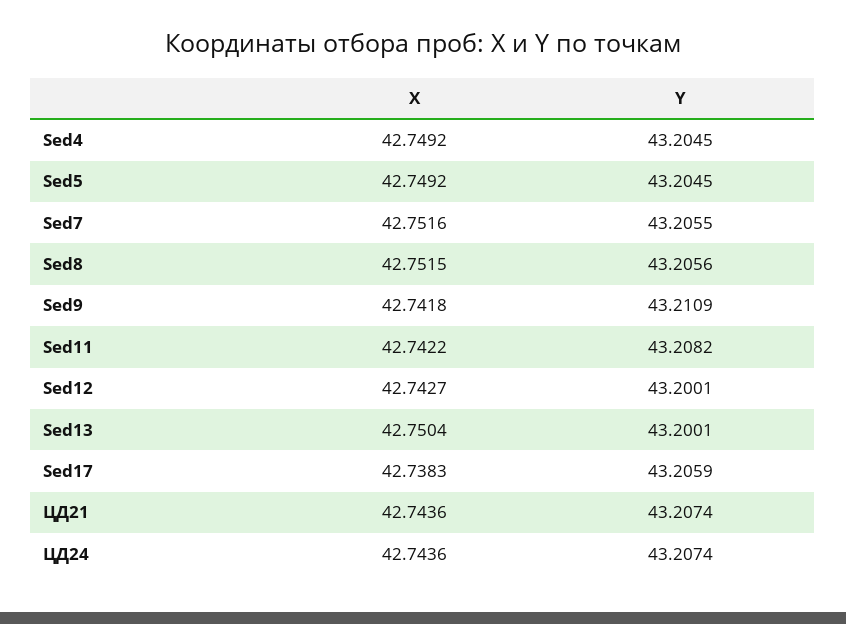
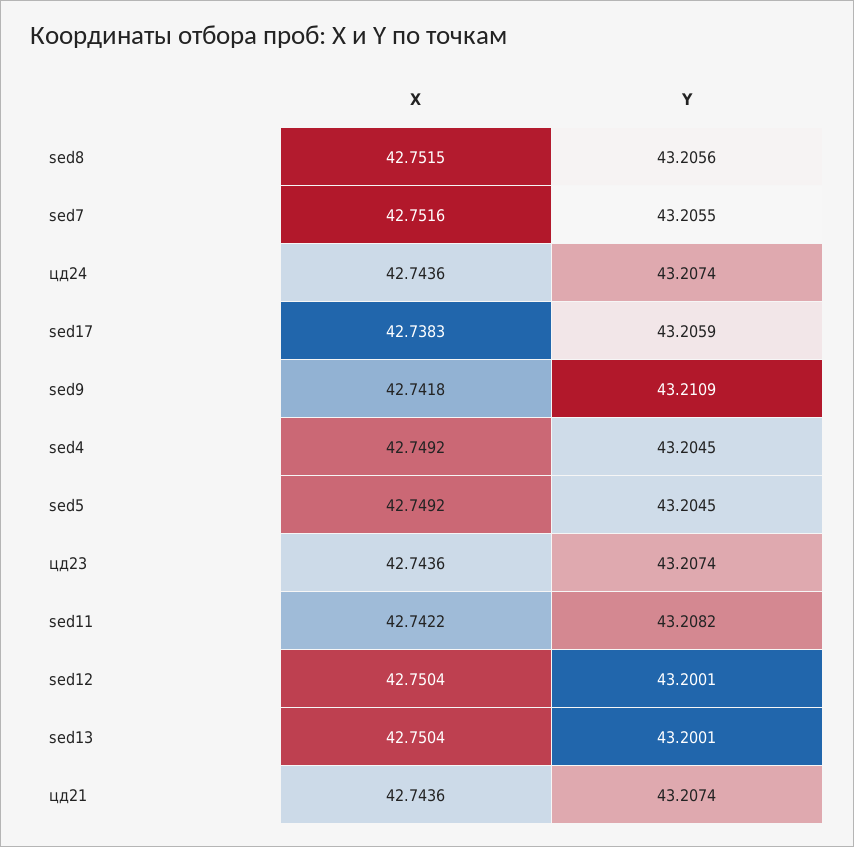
  {
    "X": {
      "Sed4": 42.7492,
      "Sed5": 42.7492,
      "Sed7": 42.7516,
      "Sed8": 42.7515,
      "Sed9": 42.7418,
      "Sed11": 42.7422,
-     "Sed12": 42.7427,
+     "Sed12": 42.7504,
      "Sed13": 42.7504,
      "Sed17": 42.7383,
      "ЦД21": 42.7436,
-     "ЦД24": 42.7436
+     "ЦД24": 42.7436,
+     "цд23": 42.7436
    },
    "Y": {
      "Sed4": 43.2045,
      "Sed5": 43.2045,
      "Sed7": 43.2055,
      "Sed8": 43.2056,
      "Sed9": 43.2109,
      "Sed11": 43.2082,
      "Sed12": 43.2001,
      "Sed13": 43.2001,
      "Sed17": 43.2059,
      "ЦД21": 43.2074,
-     "ЦД24": 43.2074
+     "ЦД24": 43.2074,
+     "цд23": 43.2074
    }
  }

